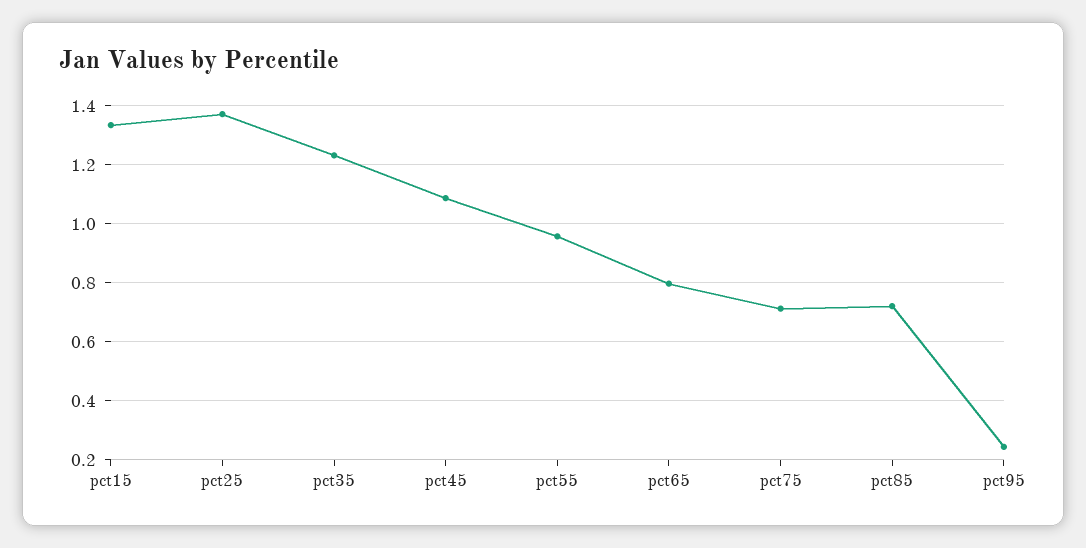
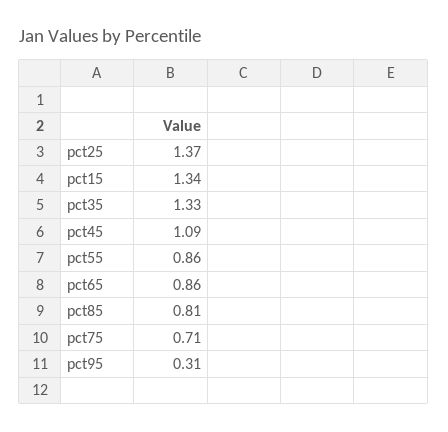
  {
    "pct15": 1.34,
    "pct25": 1.37,
-   "pct35": 1.225,
+   "pct35": 1.33,
    "pct45": 1.09,
-   "pct55": 0.95,
+   "pct55": 0.86,
-   "pct65": 0.8,
+   "pct65": 0.86,
    "pct75": 0.71,
-   "pct85": 0.725,
+   "pct85": 0.81,
-   "pct95": 0.25
+   "pct95": 0.31
  }

